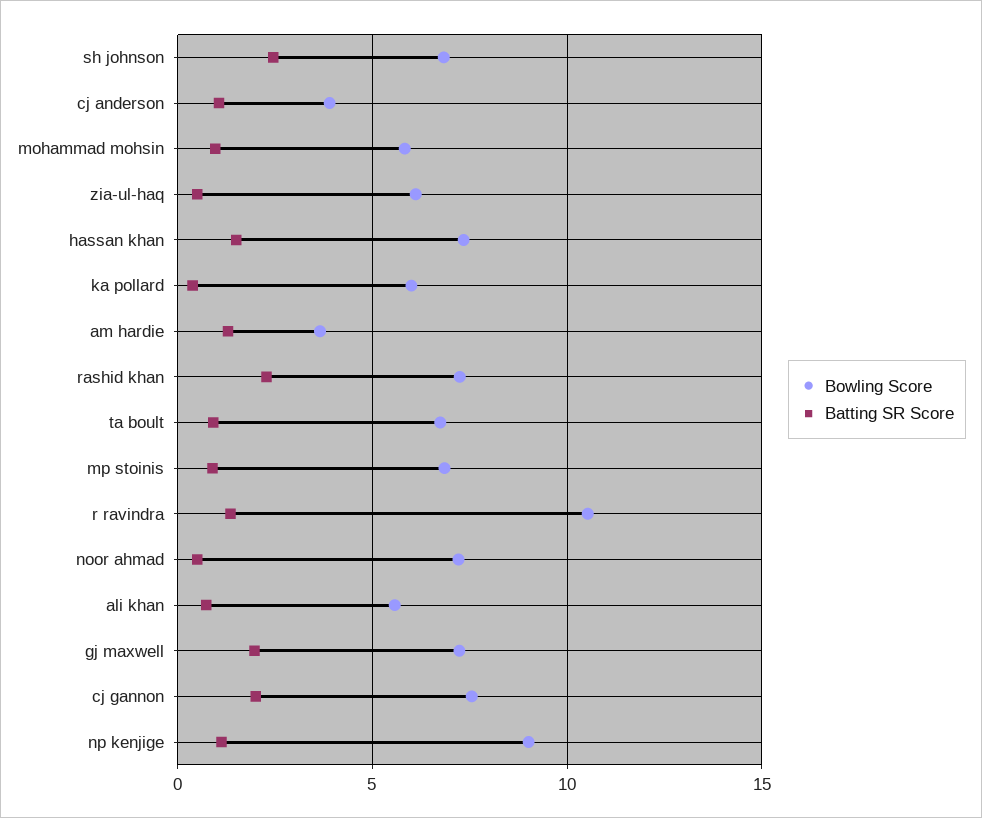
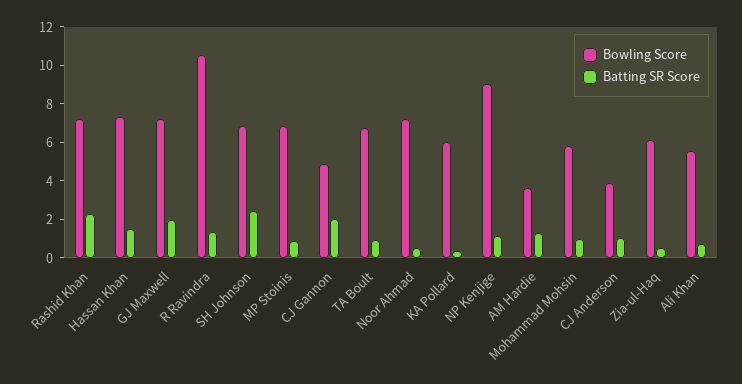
  {
    "Bowling Score": {
      "sh johnson": 7,
      "cj anderson": 4,
      "mohammad mohsin": 6,
      "zia-ul-haq": 6,
      "hassan khan": 7.5,
      "ka pollard": 6,
      "am hardie": 3.5,
      "rashid khan": 7,
      "ta boult": 6.5,
      "mp stoinis": 7,
      "r ravindra": 10.5,
      "noor ahmad": 7,
      "ali khan": 5.5,
      "gj maxwell": 7,
-     "cj gannon": 7.5,
+     "cj gannon": 5,
      "np kenjige": 9
    },
    "Batting SR Score": {
      "sh johnson": 2.5,
      "cj anderson": 1,
      "mohammad mohsin": 1,
      "zia-ul-haq": 0.5,
      "hassan khan": 1.5,
      "ka pollard": 0.5,
      "am hardie": 1.5,
      "rashid khan": 2.5,
      "ta boult": 1,
      "mp stoinis": 1,
      "r ravindra": 1.5,
      "noor ahmad": 0.5,
      "ali khan": 0.5,
      "gj maxwell": 2,
      "cj gannon": 2,
      "np kenjige": 1
    }
  }

